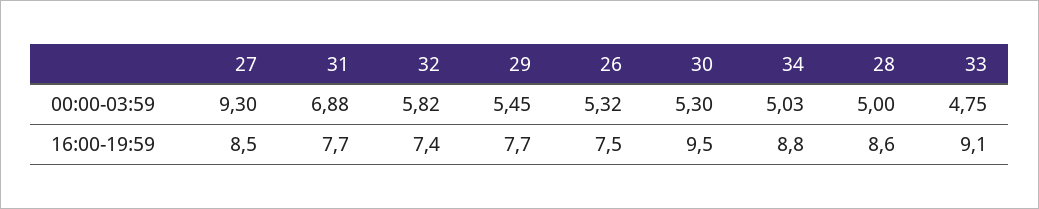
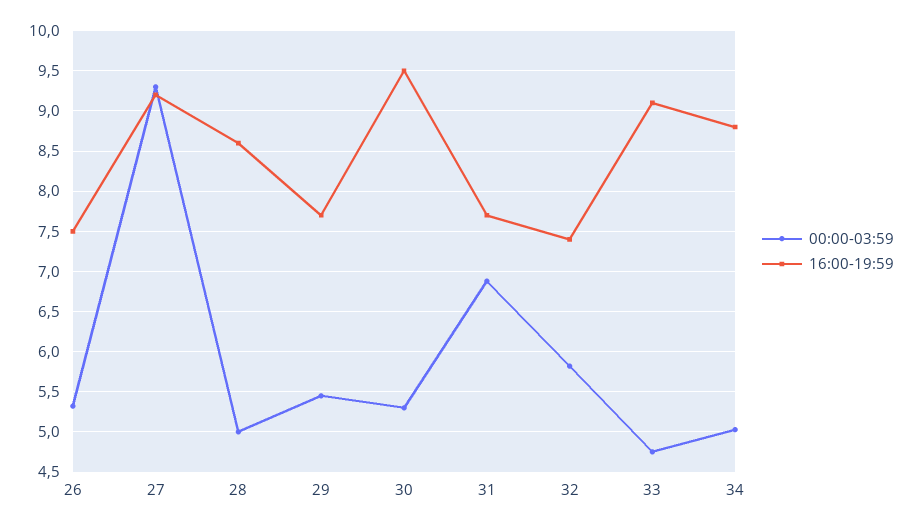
  {
    "00:00-03:59": {
      "27": 9.3,
      "31": 6.88,
      "32": 5.82,
      "29": 5.45,
      "26": 5.32,
      "30": 5.3,
      "34": 5.03,
      "28": 5,
      "33": 4.75
    },
    "16:00-19:59": {
-     "27": 8.5,
+     "27": 9.2,
      "31": 7.7,
      "32": 7.4,
      "29": 7.7,
      "26": 7.5,
      "30": 9.5,
      "34": 8.8,
      "28": 8.6,
      "33": 9.1
    }
  }

